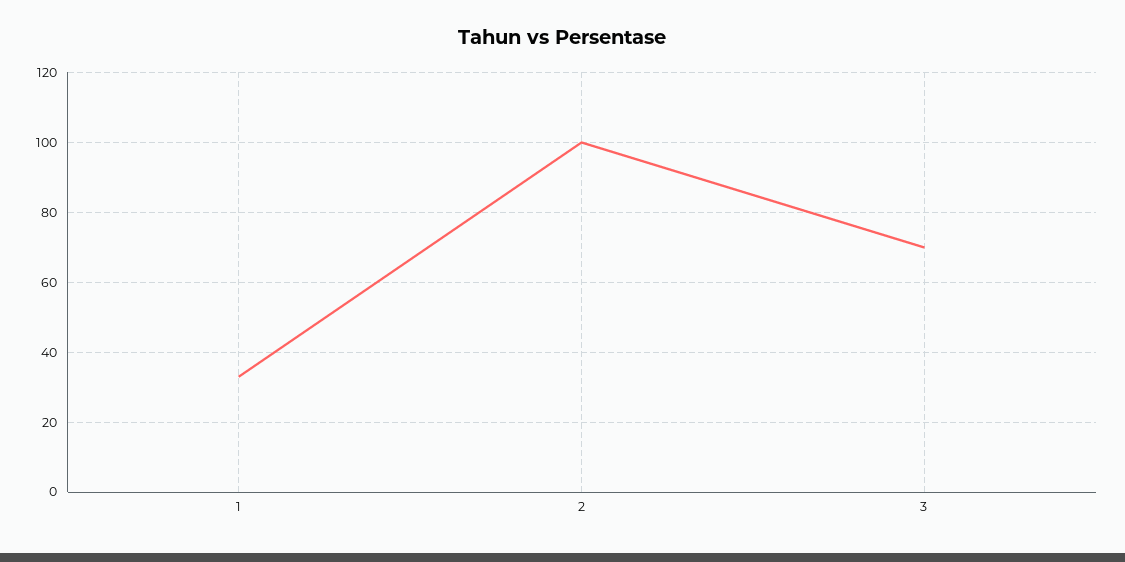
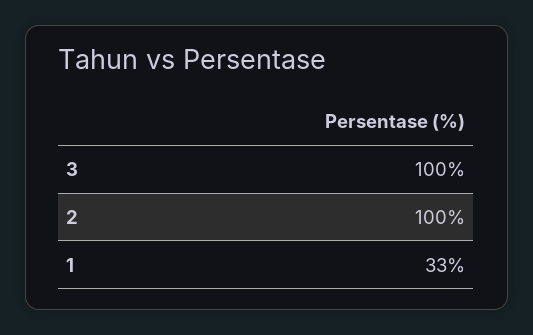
  {
    "1": 33,
    "2": 100,
-   "3": 70
+   "3": 100
  }

